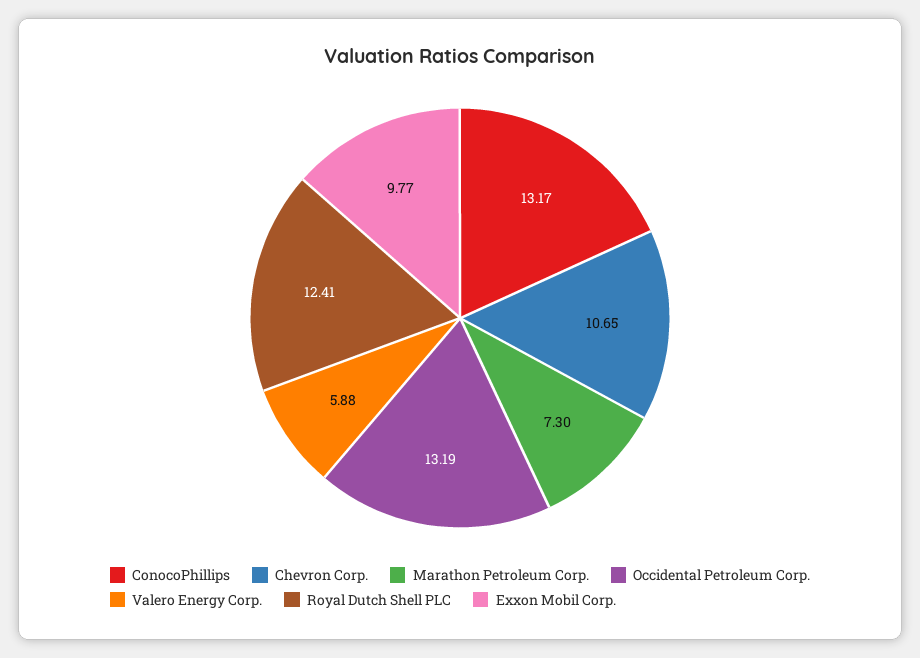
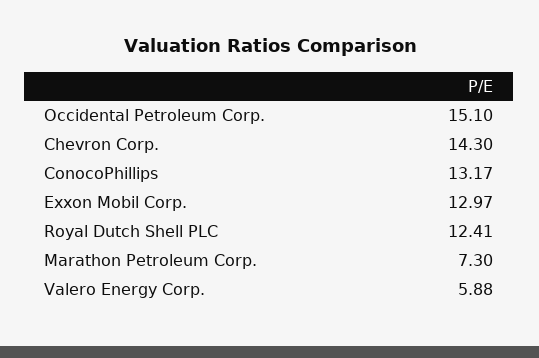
  {
    "ConocoPhillips": 13.17,
-   "Chevron Corp.": 10.65,
+   "Chevron Corp.": 14.3,
    "Marathon Petroleum Corp.": 7.3,
-   "Occidental Petroleum Corp.": 13.19,
+   "Occidental Petroleum Corp.": 15.1,
    "Valero Energy Corp.": 5.88,
    "Royal Dutch Shell PLC": 12.41,
-   "Exxon Mobil Corp.": 9.77
+   "Exxon Mobil Corp.": 12.97
  }

